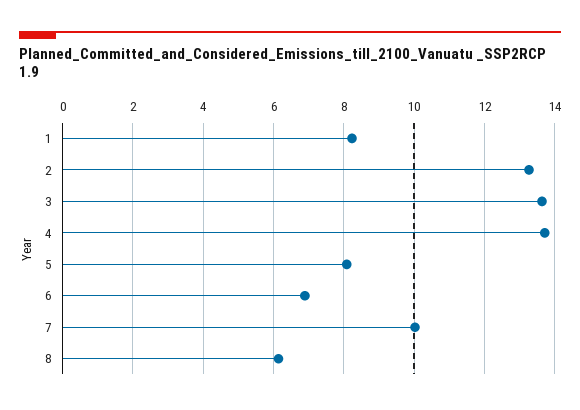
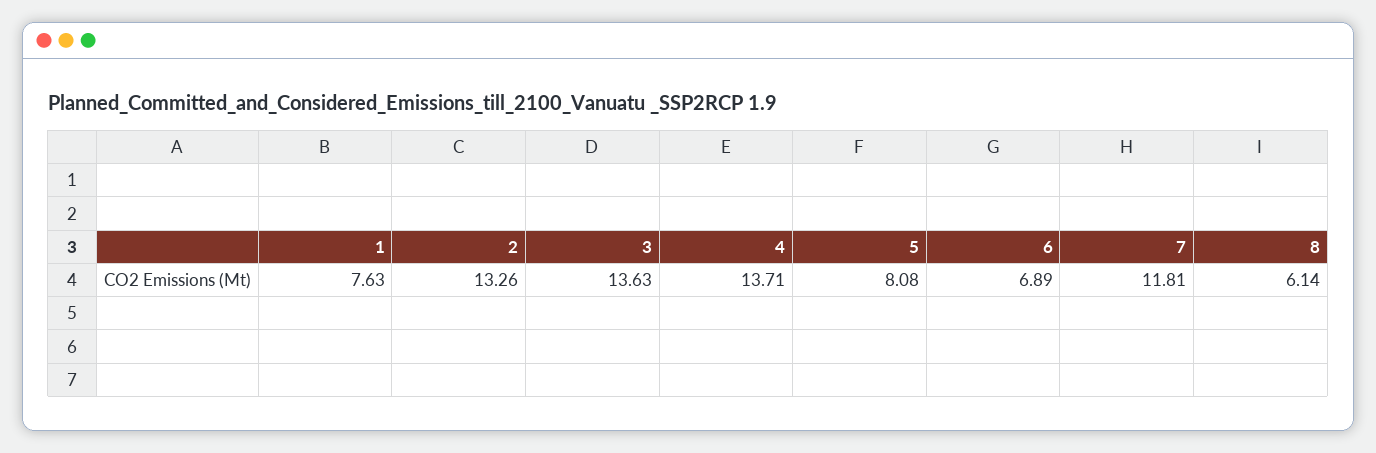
  {
-   "1": 8.2,
+   "1": 7.63,
    "2": 13.26,
    "3": 13.63,
    "4": 13.71,
    "5": 8.08,
    "6": 6.89,
-   "7": 10,
+   "7": 11.81,
    "8": 6.14
  }

